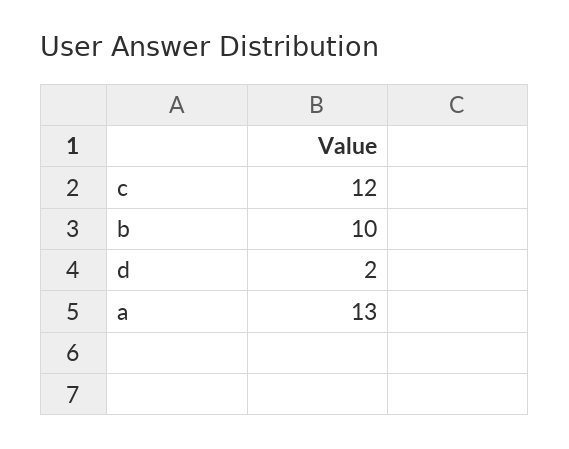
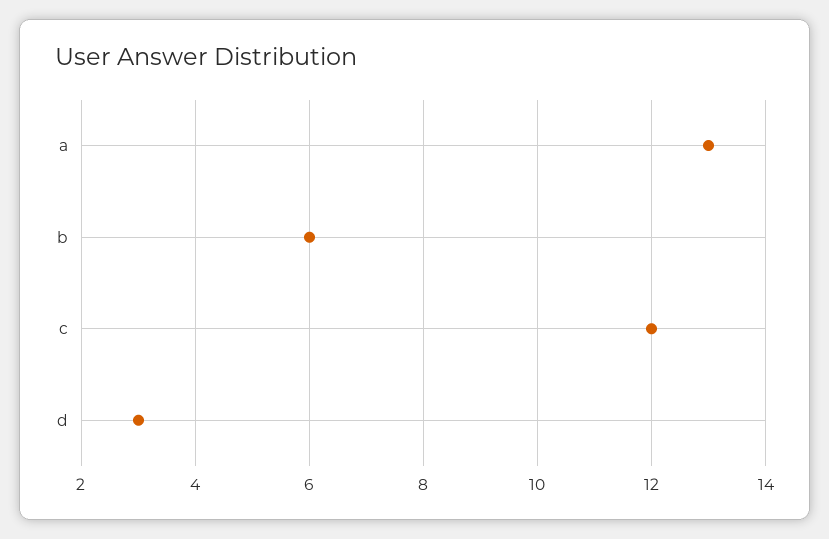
  {
    "c": 12,
-   "b": 10,
+   "b": 6,
-   "d": 2,
+   "d": 3,
    "a": 13
  }

